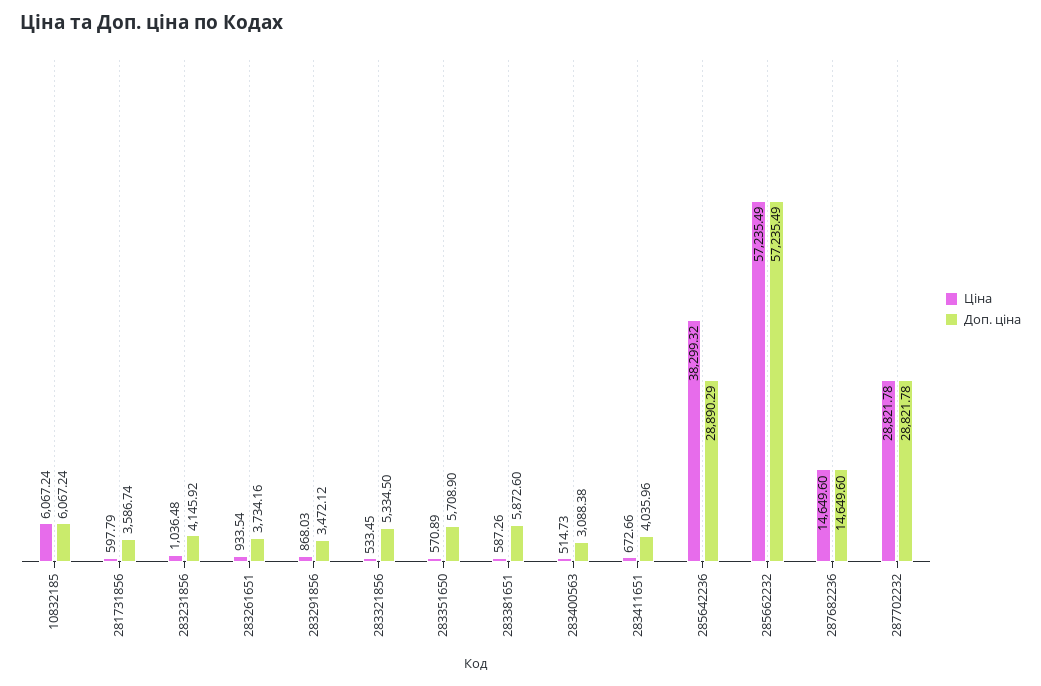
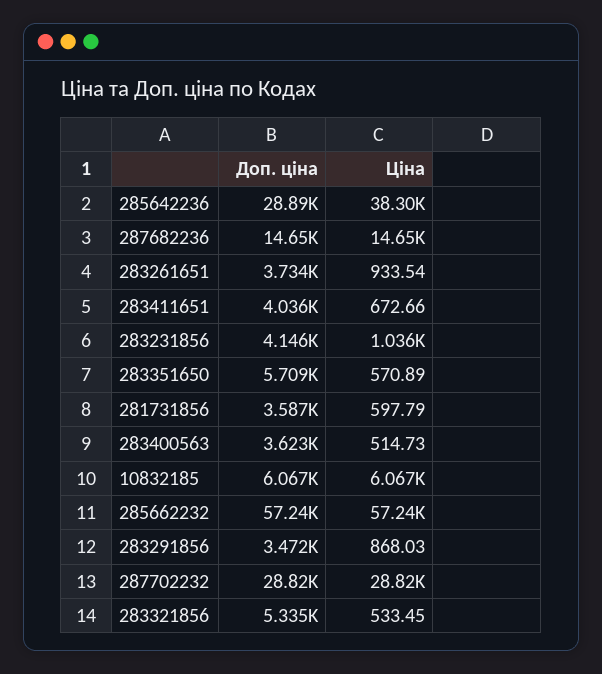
  {
    "Ціна": {
      "10832185": 6067.24,
      "281731856": 597.79,
      "283231856": 1036.48,
      "283261651": 933.54,
      "283291856": 868.03,
      "283321856": 533.45,
      "283351650": 570.89,
-     "283381651": 587.26,
      "283400563": 514.73,
      "283411651": 672.66,
      "285642236": 38299.32,
      "285662232": 57235.49,
      "287682236": 14649.6,
      "287702232": 28821.78
    },
    "Доп. ціна": {
      "10832185": 6067.24,
      "281731856": 3586.74,
      "283231856": 4145.92,
      "283261651": 3734.16,
      "283291856": 3472.12,
      "283321856": 5334.5,
      "283351650": 5708.9,
-     "283381651": 5872.6,
-     "283400563": 3088.38,
+     "283400563": 3623,
      "283411651": 4035.96,
      "285642236": 28890.29,
      "285662232": 57235.49,
      "287682236": 14649.6,
      "287702232": 28821.78
    }
  }

